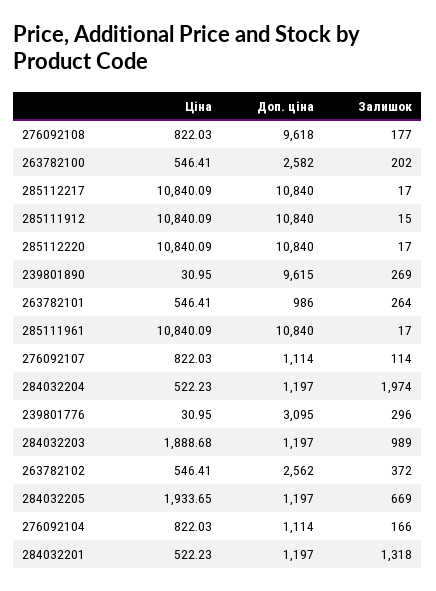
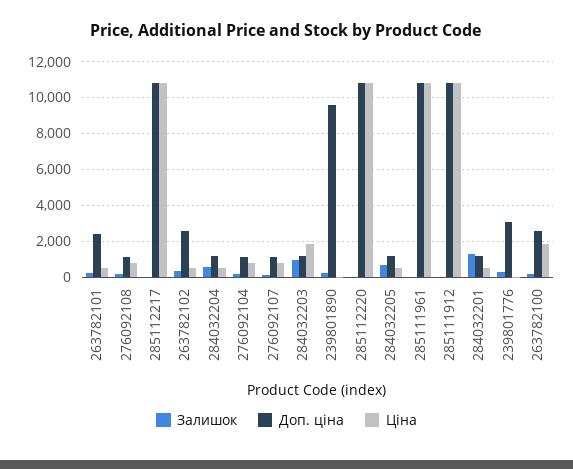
  {
    "Ціна": {
      "276092108": 822.03,
-     "263782100": 546.41,
+     "263782100": 2000,
      "285112217": 10840.09,
      "285111912": 10840.09,
      "285112220": 10840.09,
      "239801890": 30.95,
      "263782101": 546.41,
      "285111961": 10840.09,
      "276092107": 822.03,
      "284032204": 522.23,
      "239801776": 30.95,
      "284032203": 1888.68,
      "263782102": 546.41,
-     "284032205": 1933.65,
+     "284032205": 500,
      "276092104": 822.03,
      "284032201": 522.23
    },
    "Доп. ціна": {
-     "276092108": 9618,
+     "276092108": 1000,
      "263782100": 2582,
      "285112217": 10840,
      "285111912": 10840,
      "285112220": 10840,
      "239801890": 9615,
-     "263782101": 986,
+     "263782101": 2500,
      "285111961": 10840,
      "276092107": 1114,
      "284032204": 1197,
      "239801776": 3095,
      "284032203": 1197,
      "263782102": 2562,
      "284032205": 1197,
      "276092104": 1114,
      "284032201": 1197
    },
    "Залишок": {
      "276092108": 177,
      "263782100": 202,
      "285112217": 17,
      "285111912": 15,
      "285112220": 17,
      "239801890": 269,
      "263782101": 264,
      "285111961": 17,
      "276092107": 114,
-     "284032204": 1974,
+     "284032204": 500,
      "239801776": 296,
      "284032203": 989,
      "263782102": 372,
      "284032205": 669,
      "276092104": 166,
      "284032201": 1318
    }
  }

